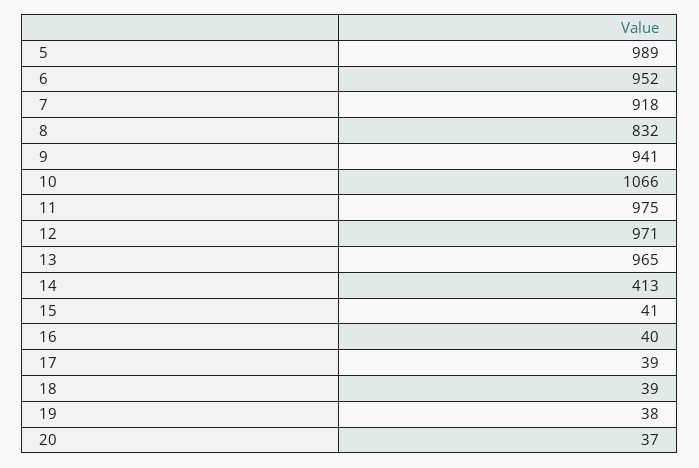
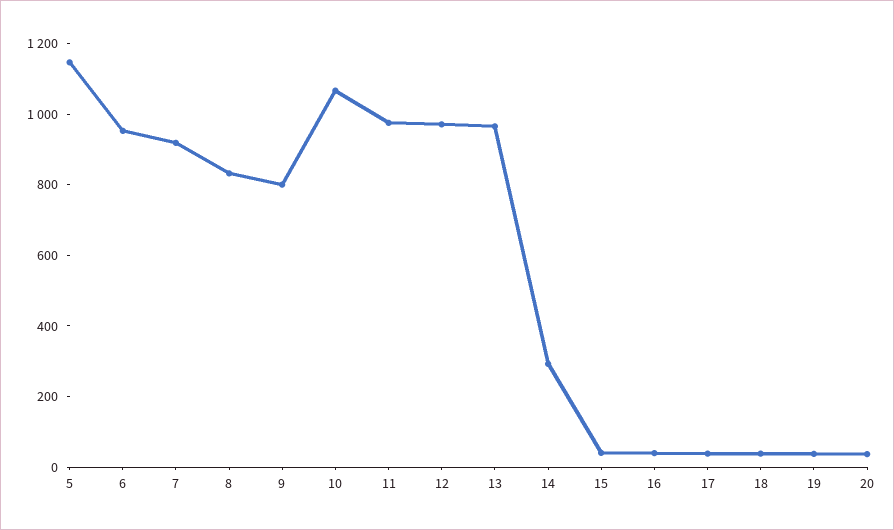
  {
-   "5": 989,
+   "5": 1150,
    "6": 952,
    "7": 918,
    "8": 832,
-   "9": 941,
+   "9": 800,
    "10": 1066,
    "11": 975,
    "12": 971,
    "13": 965,
-   "14": 413,
+   "14": 300,
    "15": 41,
    "16": 40,
    "17": 39,
    "18": 39,
    "19": 38,
    "20": 37
  }

